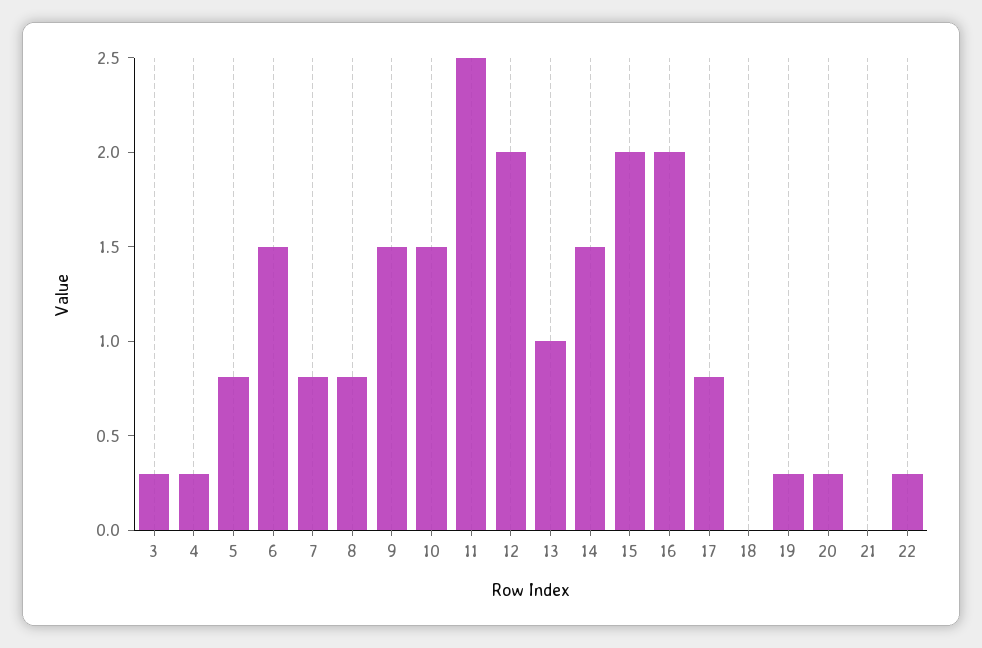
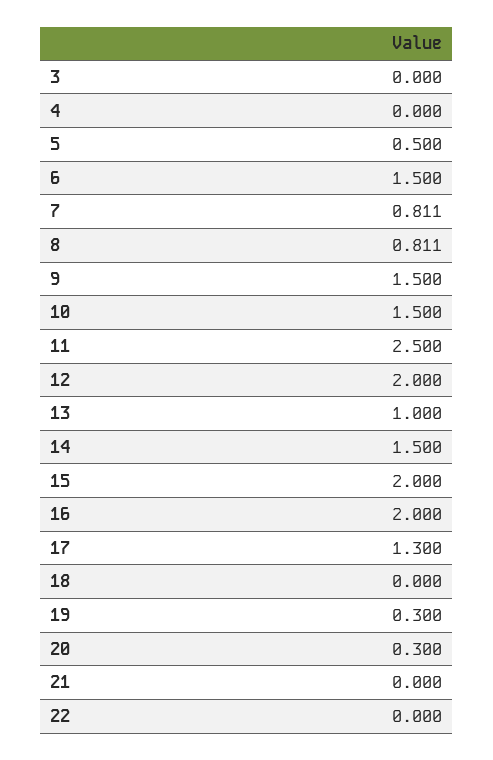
  {
-   "3": 0.3,
+   "3": 0,
-   "4": 0.3,
+   "4": 0,
-   "5": 0.8,
+   "5": 0.5,
    "6": 1.5,
    "7": 0.811,
    "8": 0.811,
    "9": 1.5,
    "10": 1.5,
    "11": 2.5,
    "12": 2,
    "13": 1,
    "14": 1.5,
    "15": 2,
    "16": 2,
-   "17": 0.8,
+   "17": 1.3,
    "18": 0,
    "19": 0.3,
    "20": 0.3,
    "21": 0,
-   "22": 0.3
+   "22": 0
  }

